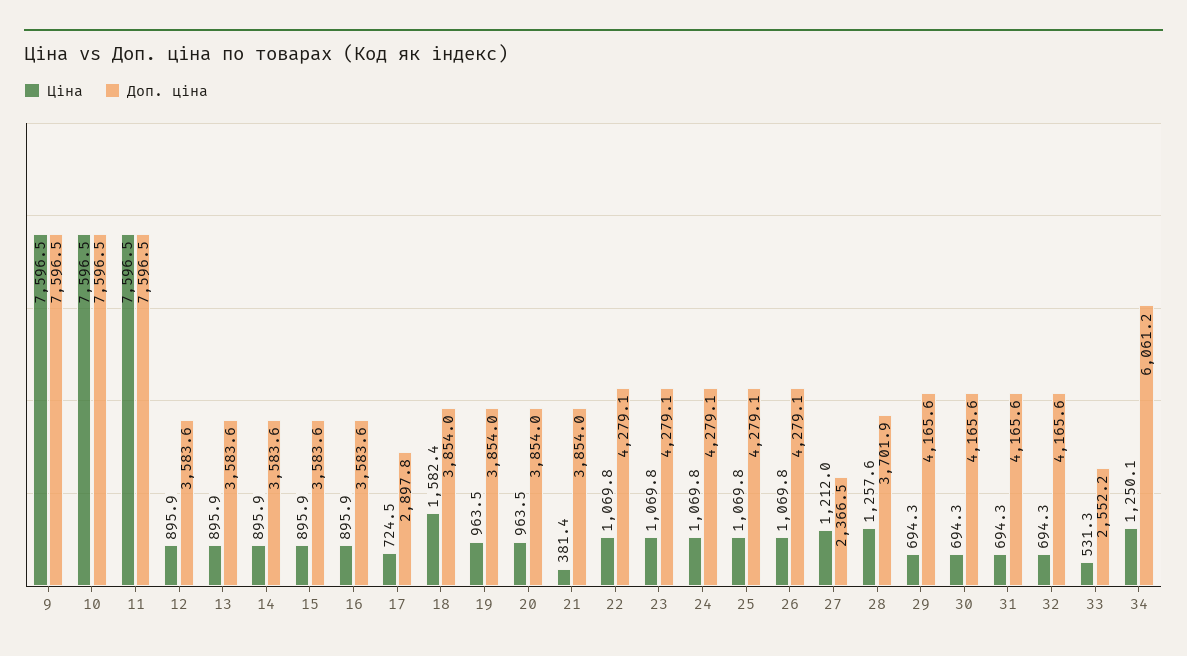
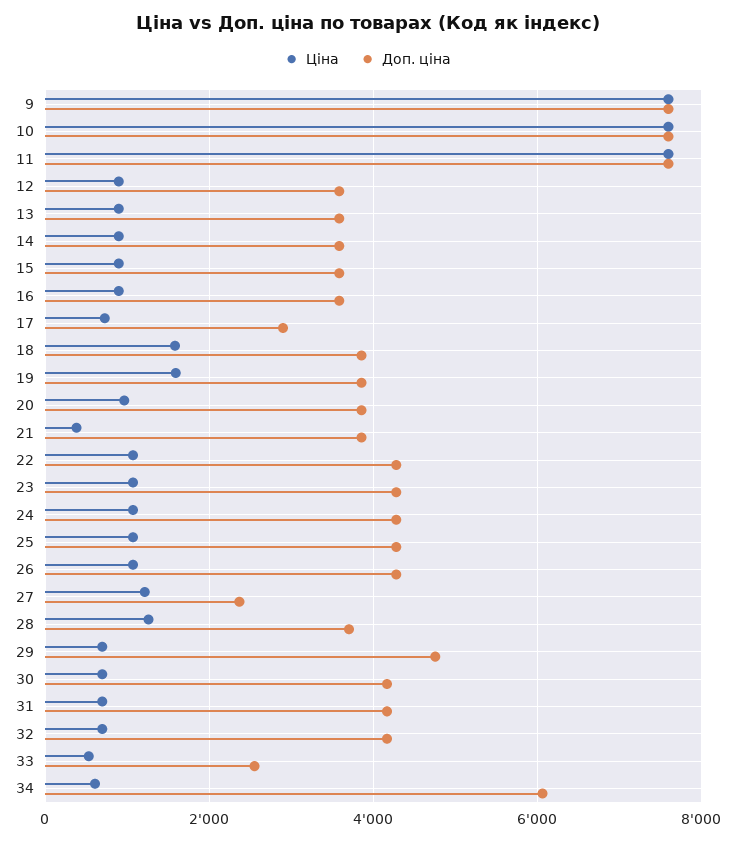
  {
    "Ціна": {
      "9": 7596.5,
      "10": 7596.5,
      "11": 7596.5,
      "12": 895.9,
      "13": 895.9,
      "14": 895.9,
      "15": 895.9,
      "16": 895.9,
      "17": 724.5,
      "18": 1582.4,
-     "19": 963.5,
+     "19": 1600,
      "20": 963.5,
      "21": 381.4,
      "22": 1069.8,
      "23": 1069.8,
      "24": 1069.8,
      "25": 1069.8,
      "26": 1069.8,
      "27": 1212,
      "28": 1257.6,
      "29": 694.3,
      "30": 694.3,
      "31": 694.3,
      "32": 694.3,
      "33": 531.3,
-     "34": 1250.1
+     "34": 600
    },
    "Доп. ціна": {
      "9": 7596.5,
      "10": 7596.5,
      "11": 7596.5,
      "12": 3583.6,
      "13": 3583.6,
      "14": 3583.6,
      "15": 3583.6,
      "16": 3583.6,
      "17": 2897.8,
      "18": 3854,
      "19": 3854,
      "20": 3854,
      "21": 3854,
      "22": 4279.1,
      "23": 4279.1,
      "24": 4279.1,
      "25": 4279.1,
      "26": 4279.1,
      "27": 2366.5,
      "28": 3701.9,
-     "29": 4165.6,
+     "29": 4800,
      "30": 4165.6,
      "31": 4165.6,
      "32": 4165.6,
      "33": 2552.2,
      "34": 6061.2
    }
  }

